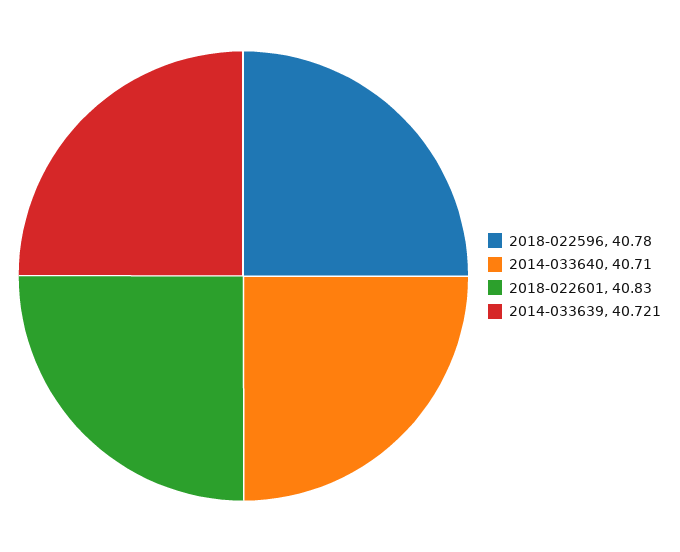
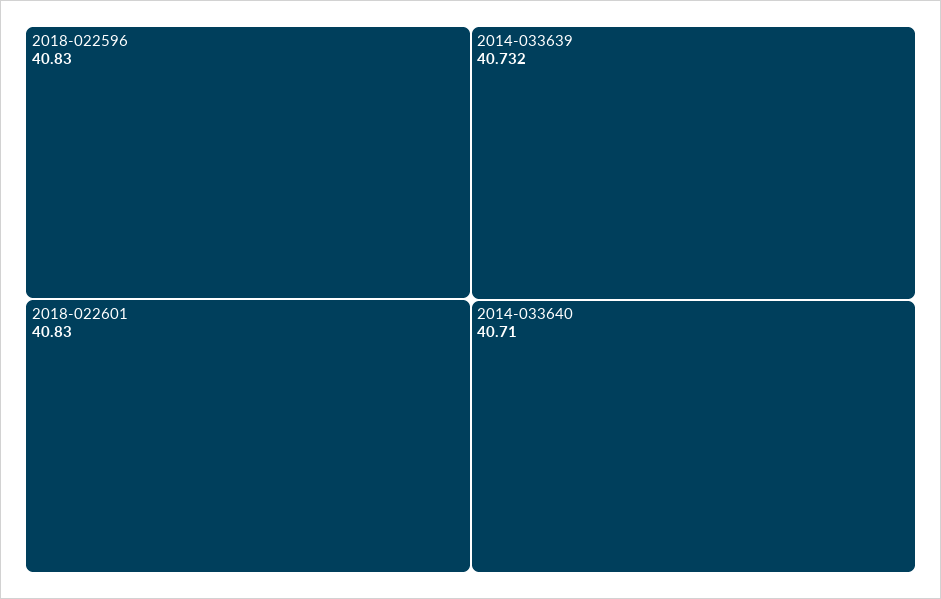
  {
-   "2018-022596": 40.78,
+   "2018-022596": 40.83,
    "2014-033640": 40.71,
    "2018-022601": 40.83,
-   "2014-033639": 40.721
+   "2014-033639": 40.732
  }

